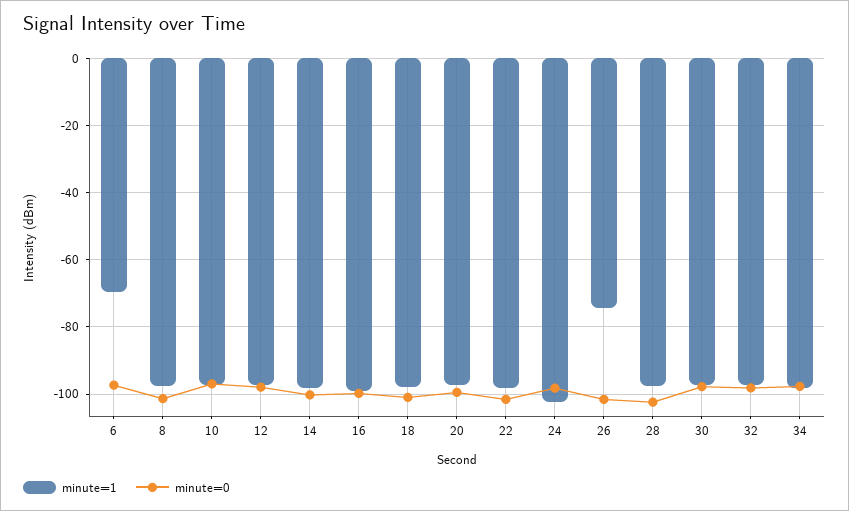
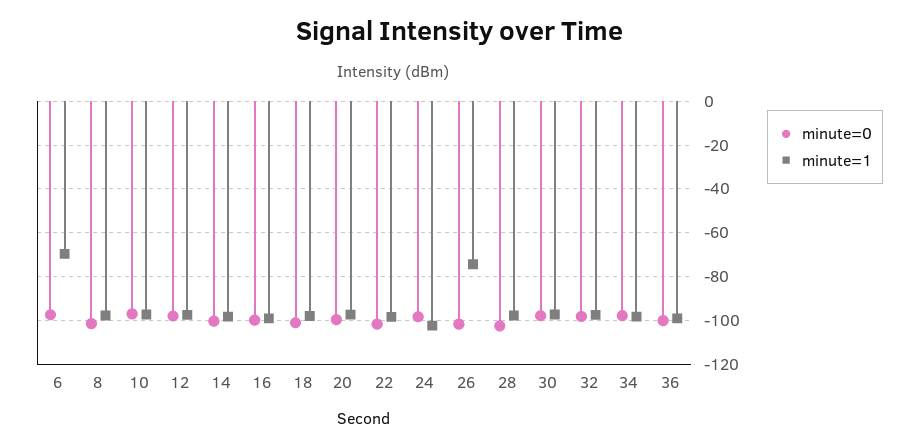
  {
    "minute=1": {
      "6": -70,
      "8": -98,
      "10": -98,
      "12": -98,
      "14": -98,
      "16": -100,
      "18": -98,
      "20": -98,
      "22": -98,
      "24": -102,
      "26": -74,
      "28": -98,
      "30": -98,
      "32": -98,
-     "34": -98
+     "34": -98,
+     "36": -100
    },
    "minute=0": {
      "6": -98,
      "8": -102,
      "10": -96,
      "12": -98,
      "14": -100,
      "16": -100,
      "18": -102,
      "20": -100,
      "22": -102,
      "24": -98,
      "26": -102,
      "28": -102,
      "30": -98,
      "32": -98,
-     "34": -98
+     "34": -98,
+     "36": -100
    }
  }

